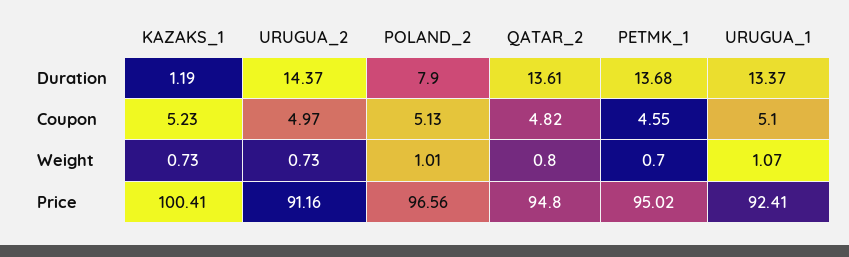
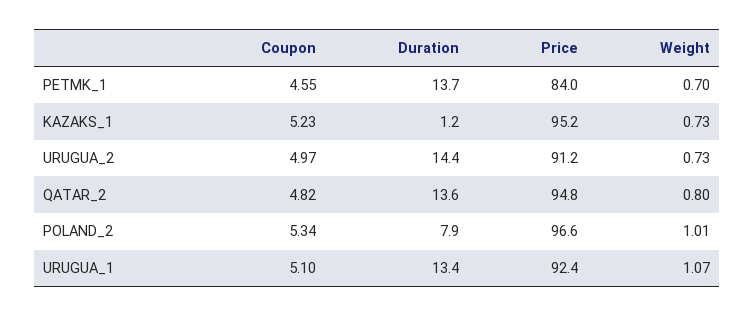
  {
    "KAZAKS_1": {
      "Duration": 1.19,
      "Coupon": 5.23,
      "Weight": 0.73,
-     "Price": 100.41
+     "Price": 95.2
    },
    "URUGUA_2": {
      "Duration": 14.37,
      "Coupon": 4.97,
      "Weight": 0.73,
      "Price": 91.16
    },
    "POLAND_2": {
      "Duration": 7.9,
-     "Coupon": 5.13,
+     "Coupon": 5.34,
      "Weight": 1.01,
      "Price": 96.56
    },
    "QATAR_2": {
      "Duration": 13.61,
      "Coupon": 4.82,
      "Weight": 0.8,
      "Price": 94.8
    },
    "PETMK_1": {
      "Duration": 13.68,
      "Coupon": 4.55,
      "Weight": 0.7,
-     "Price": 95.02
+     "Price": 84
    },
    "URUGUA_1": {
      "Duration": 13.37,
      "Coupon": 5.1,
      "Weight": 1.07,
      "Price": 92.41
    }
  }

